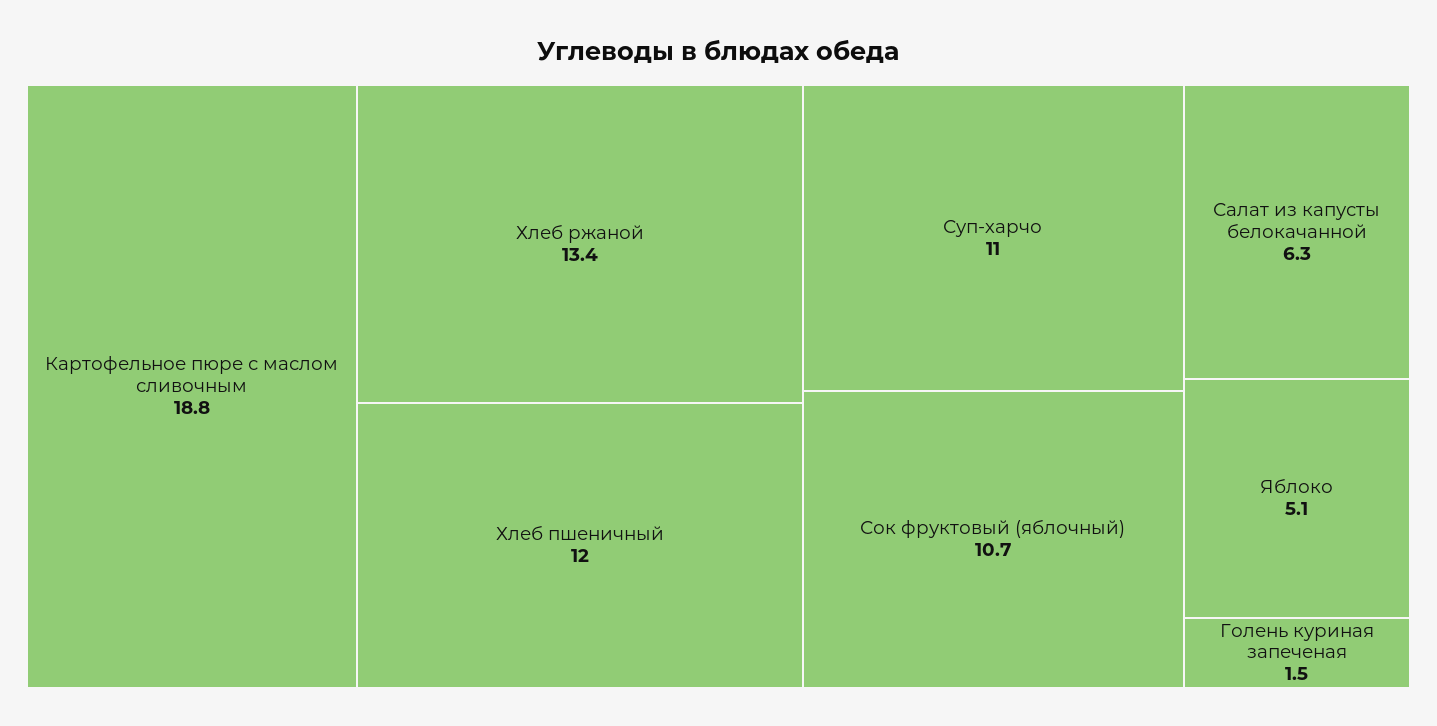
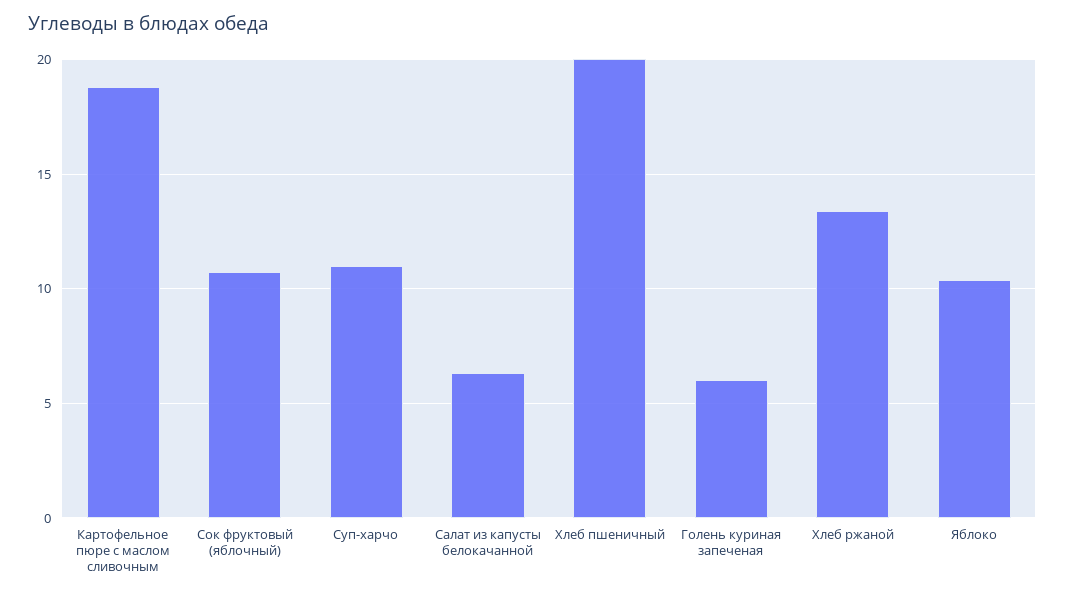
  {
    "Картофельное пюре с маслом сливочным": 18.8,
    "Хлеб ржаной": 13.4,
-   "Хлеб пшеничный": 12,
+   "Хлеб пшеничный": 20,
    "Суп-харчо": 11,
    "Сок фруктовый (яблочный)": 10.7,
    "Салат из капусты белокачанной": 6.3,
-   "Яблоко": 5.1,
+   "Яблоко": 10.5,
-   "Голень куриная запеченая": 1.5
+   "Голень куриная запеченая": 6
  }

